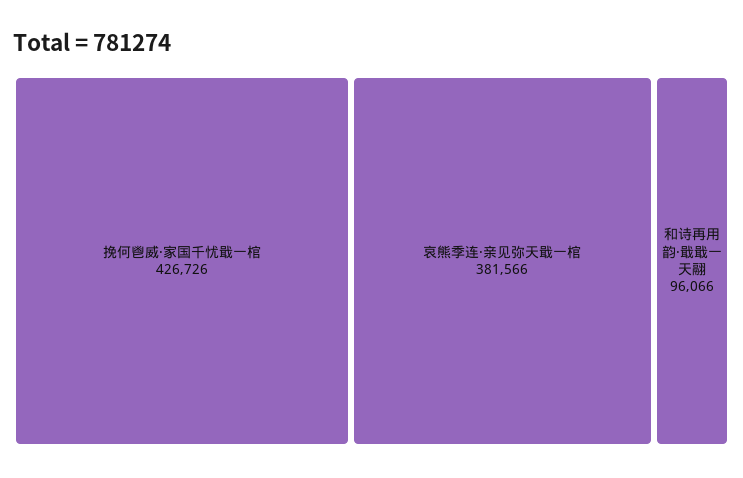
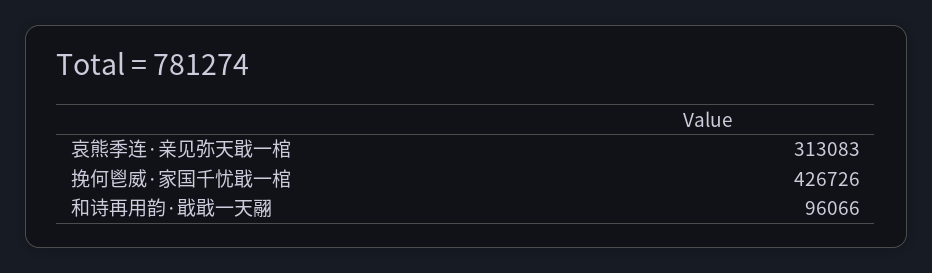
  {
    "挽何鬯威·家国千忧戢一棺": 426726,
-   "哀熊季连·亲见弥天戢一棺": 381566,
+   "哀熊季连·亲见弥天戢一棺": 313083,
    "和诗再用韵·戢戢一天翮": 96066
  }

